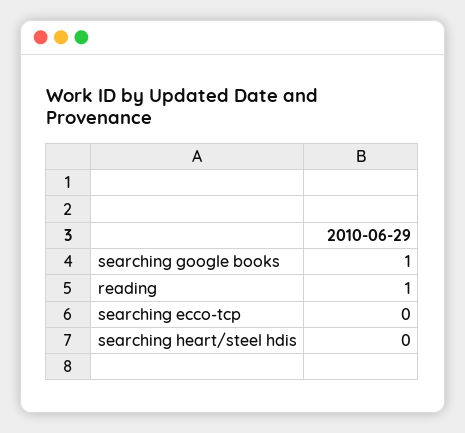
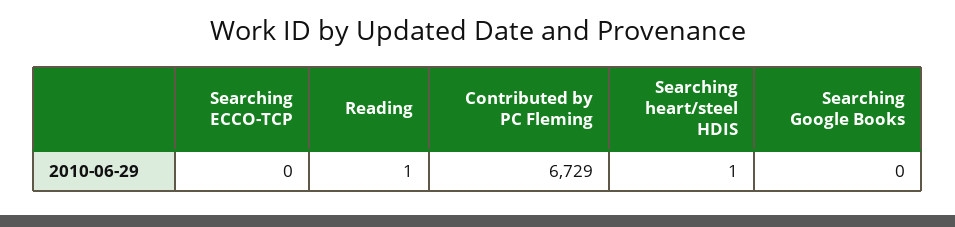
  {
-   "searching google books": 1,
+   "searching google books": 0,
    "reading": 1,
    "searching ecco-tcp": 0,
-   "searching heart/steel hdis": 0
+   "searching heart/steel hdis": 1,
+   "Contributed by PC Fleming": 6729
  }

